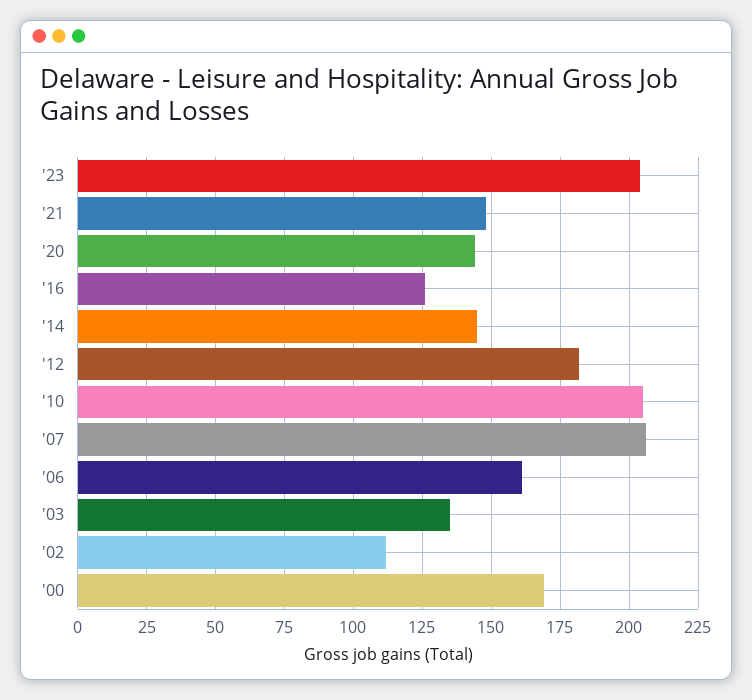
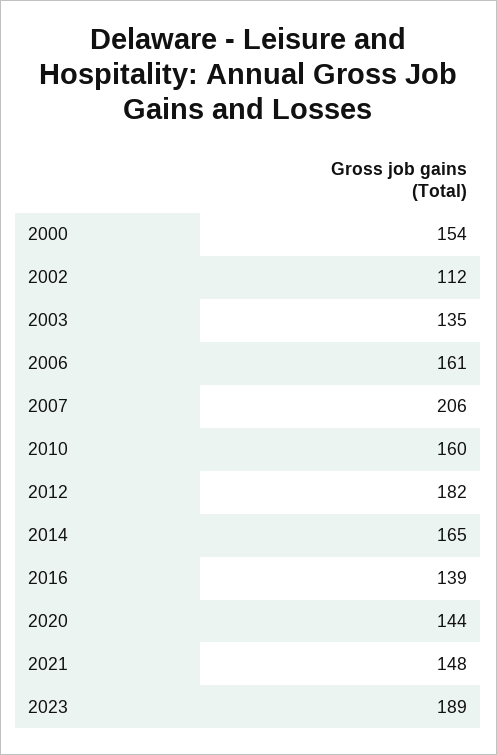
  {
-   "'23": 205,
+   "'23": 189,
    "'21": 148,
    "'20": 144,
-   "'16": 125,
+   "'16": 139,
-   "'14": 145,
+   "'14": 165,
    "'12": 182,
-   "'10": 205,
+   "'10": 160,
    "'07": 206,
    "'06": 161,
    "'03": 135,
    "'02": 112,
-   "'00": 170
+   "'00": 154
  }

